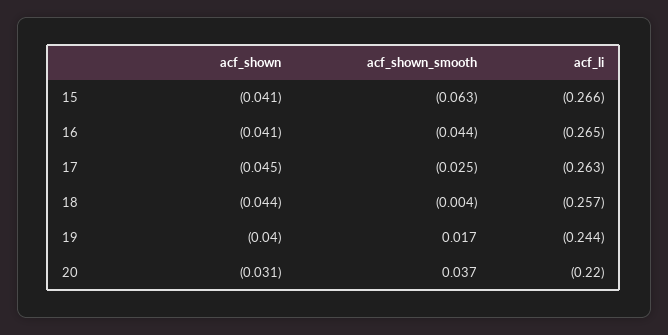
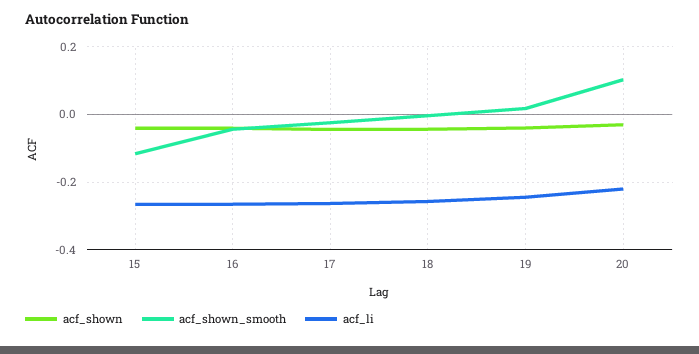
  {
    "acf_shown": {
      "15": -0.041,
      "16": -0.041,
      "17": -0.045,
      "18": -0.044,
      "19": -0.04,
      "20": -0.031
    },
    "acf_shown_smooth": {
-     "15": -0.063,
+     "15": -0.12,
      "16": -0.044,
      "17": -0.025,
      "18": -0.004,
      "19": 0.017,
-     "20": 0.037
+     "20": 0.1
    },
    "acf_li": {
      "15": -0.266,
      "16": -0.265,
      "17": -0.263,
      "18": -0.257,
      "19": -0.244,
      "20": -0.22
    }
  }

